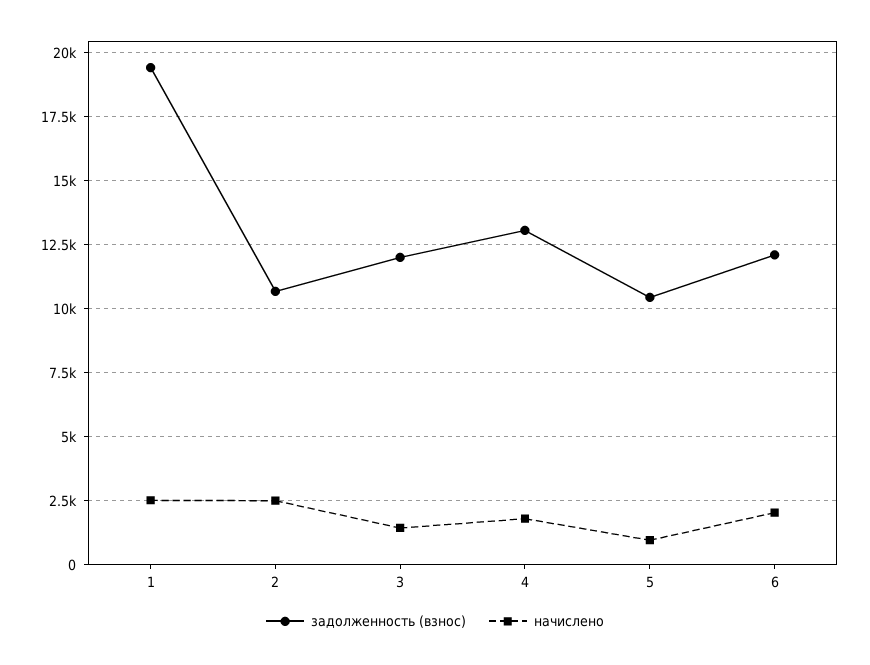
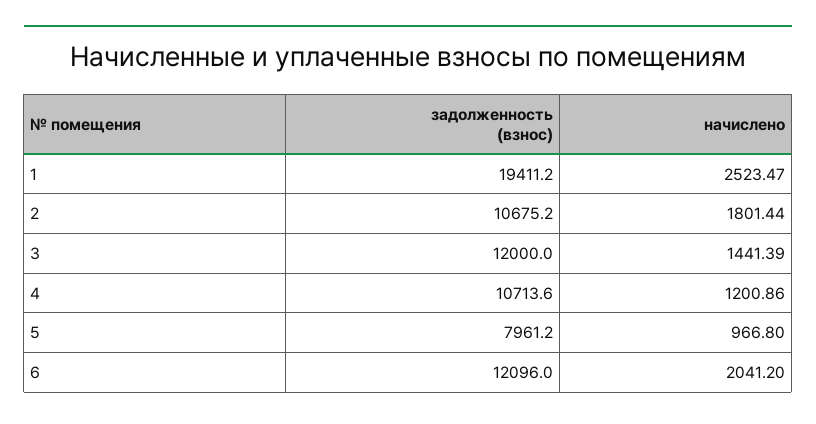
  {
    "задолженность (взнос)": {
      "1": 19411.2,
      "2": 10675.2,
      "3": 12000,
-     "4": 13000,
+     "4": 10713.6,
-     "5": 10500,
+     "5": 7961.2,
      "6": 12096
    },
    "начислено": {
      "1": 2523.47,
-     "2": 2500,
+     "2": 1801.44,
      "3": 1441.39,
-     "4": 1750,
+     "4": 1200.86,
      "5": 966.8,
      "6": 2041.2
    }
  }

